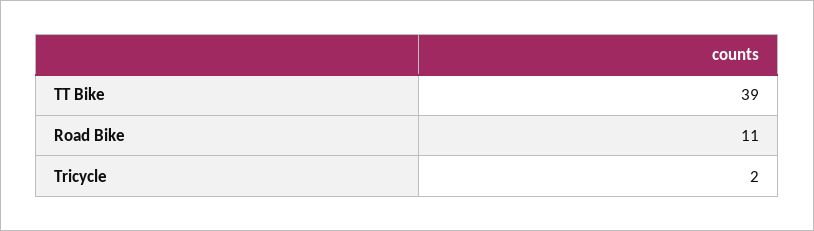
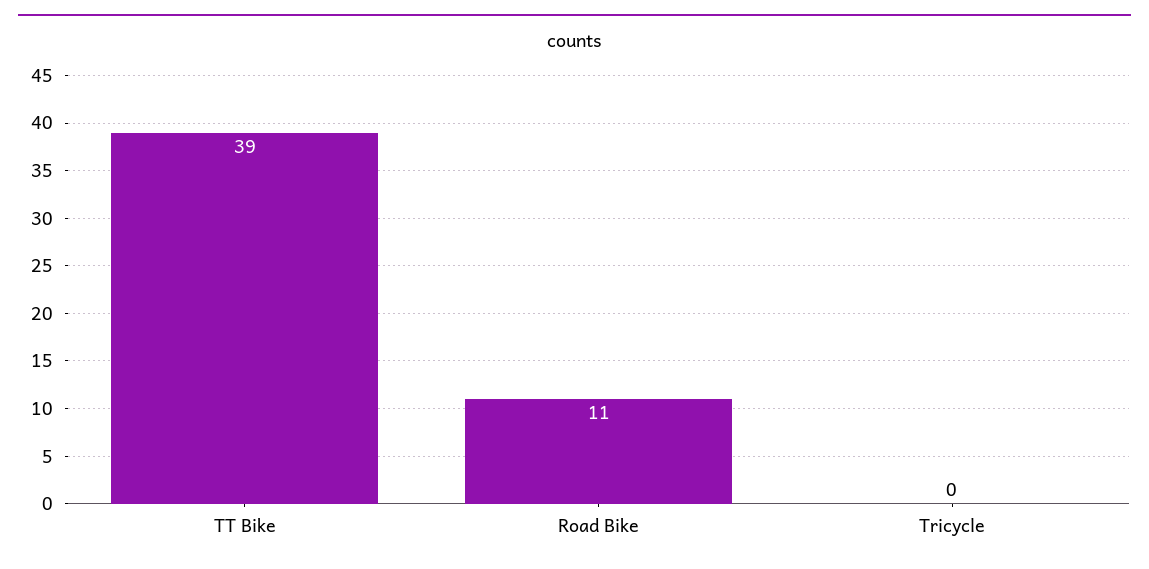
  {
    "TT Bike": 39,
    "Road Bike": 11,
-   "Tricycle": 2
+   "Tricycle": 0
  }

